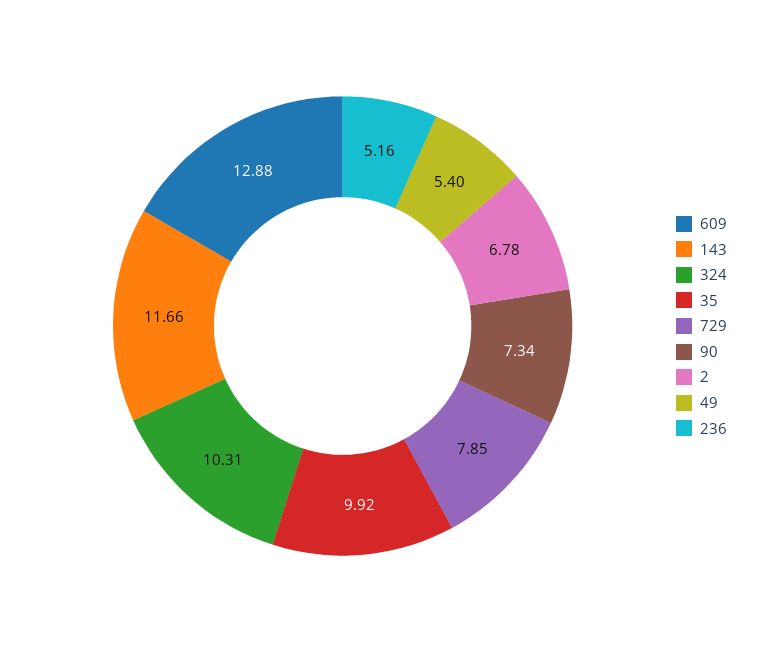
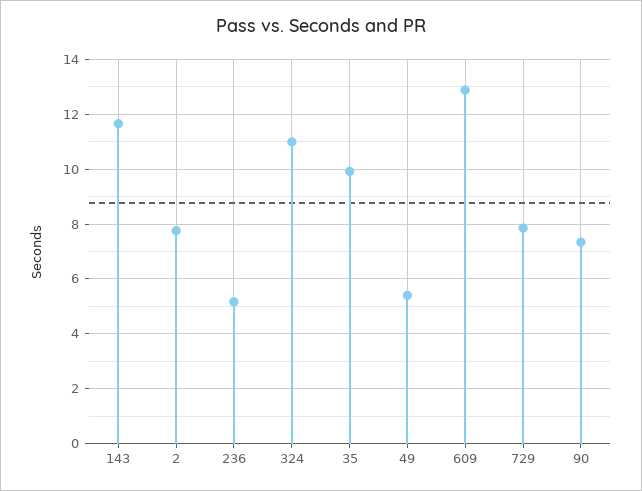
  {
    "609": 12.88,
    "143": 11.66,
-   "324": 10.31,
+   "324": 11,
    "35": 9.92,
    "729": 7.85,
    "90": 7.34,
-   "2": 6.78,
+   "2": 7.75,
    "49": 5.4,
    "236": 5.16
  }

